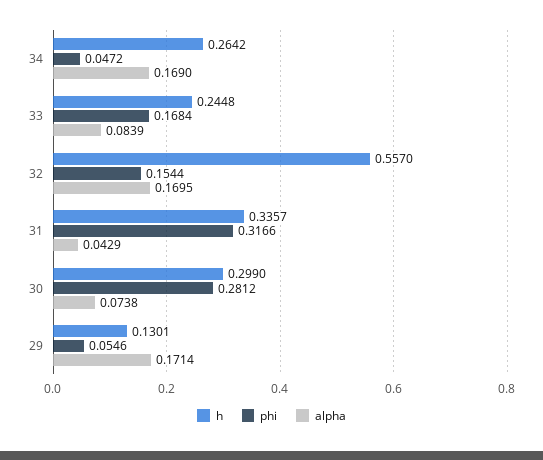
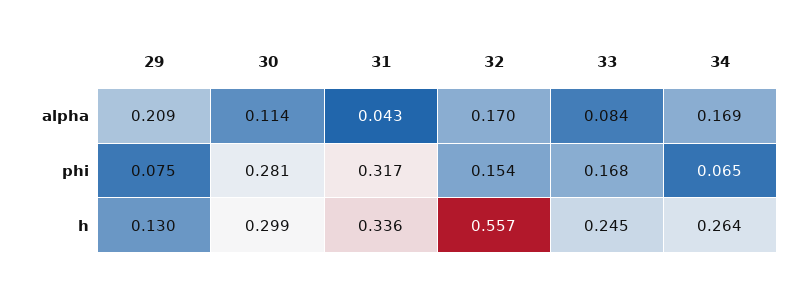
  {
    "h": {
      "34": 0.2642,
      "33": 0.2448,
      "32": 0.557,
      "31": 0.3357,
      "30": 0.299,
      "29": 0.1301
    },
    "phi": {
-     "34": 0.0472,
+     "34": 0.065,
      "33": 0.1684,
      "32": 0.1544,
      "31": 0.3166,
      "30": 0.2812,
-     "29": 0.0546
+     "29": 0.075
    },
    "alpha": {
      "34": 0.169,
      "33": 0.0839,
      "32": 0.1695,
      "31": 0.0429,
-     "30": 0.0738,
+     "30": 0.114,
-     "29": 0.1714
+     "29": 0.209
    }
  }

